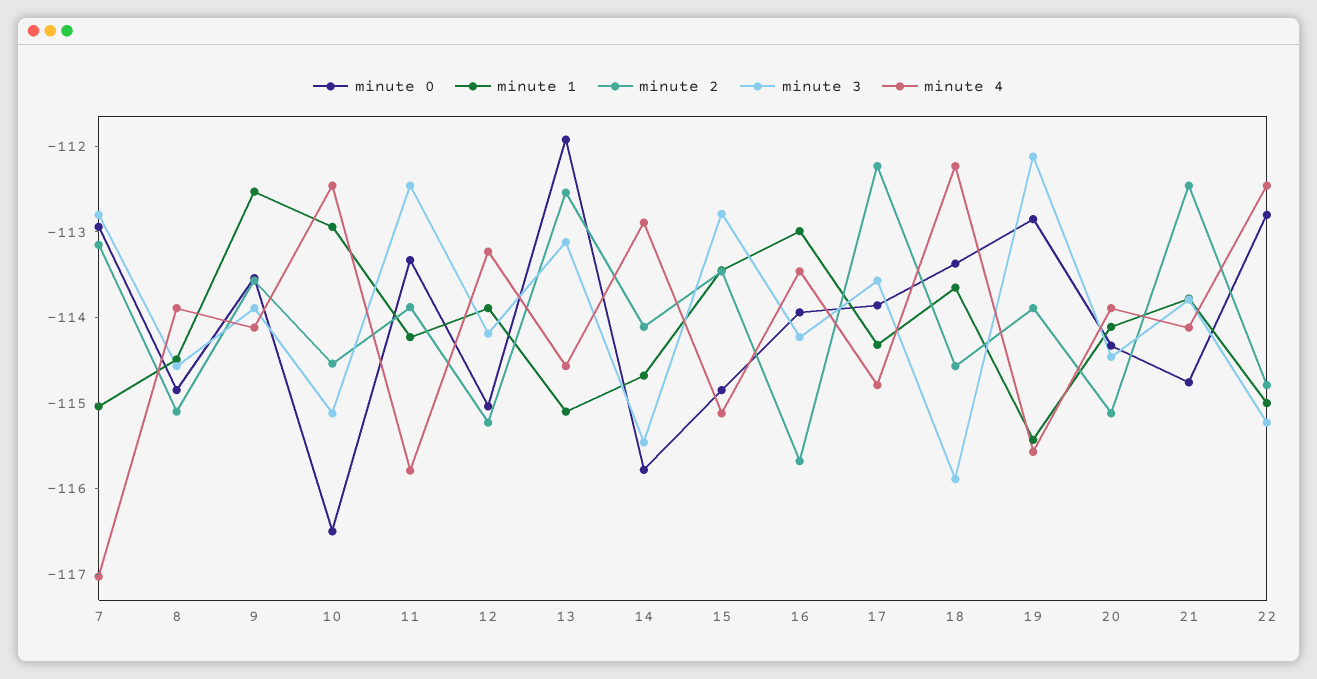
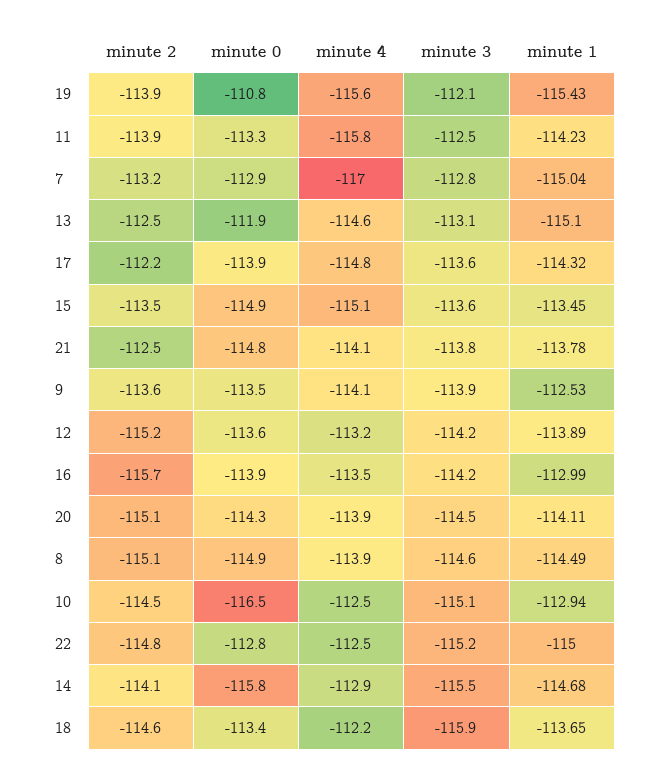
  {
    "minute 0": {
      "7": -112.9,
      "8": -114.9,
      "9": -113.5,
      "10": -116.5,
      "11": -113.3,
-     "12": -115,
+     "12": -113.6,
      "13": -111.9,
      "14": -115.8,
      "15": -114.9,
      "16": -113.9,
      "17": -113.9,
      "18": -113.4,
-     "19": -112.8,
+     "19": -110.8,
      "20": -114.3,
      "21": -114.8,
      "22": -112.8
    },
    "minute 1": {
      "7": -115.04,
      "8": -114.49,
      "9": -112.53,
      "10": -112.94,
      "11": -114.23,
      "12": -113.89,
      "13": -115.1,
      "14": -114.68,
      "15": -113.45,
      "16": -112.99,
      "17": -114.32,
      "18": -113.65,
      "19": -115.43,
      "20": -114.11,
      "21": -113.78,
      "22": -115
    },
    "minute 2": {
      "7": -113.2,
      "8": -115.1,
      "9": -113.6,
      "10": -114.5,
      "11": -113.9,
      "12": -115.2,
      "13": -112.5,
      "14": -114.1,
      "15": -113.5,
      "16": -115.7,
      "17": -112.2,
      "18": -114.6,
      "19": -113.9,
      "20": -115.1,
      "21": -112.5,
      "22": -114.8
    },
    "minute 3": {
      "7": -112.8,
      "8": -114.6,
      "9": -113.9,
      "10": -115.1,
      "11": -112.5,
      "12": -114.2,
      "13": -113.1,
      "14": -115.5,
-     "15": -112.8,
+     "15": -113.6,
      "16": -114.2,
      "17": -113.6,
      "18": -115.9,
      "19": -112.1,
      "20": -114.5,
      "21": -113.8,
      "22": -115.2
    },
    "minute 4": {
      "7": -117,
      "8": -113.9,
      "9": -114.1,
      "10": -112.5,
      "11": -115.8,
      "12": -113.2,
      "13": -114.6,
      "14": -112.9,
      "15": -115.1,
      "16": -113.5,
      "17": -114.8,
      "18": -112.2,
      "19": -115.6,
      "20": -113.9,
      "21": -114.1,
      "22": -112.5
    }
  }

